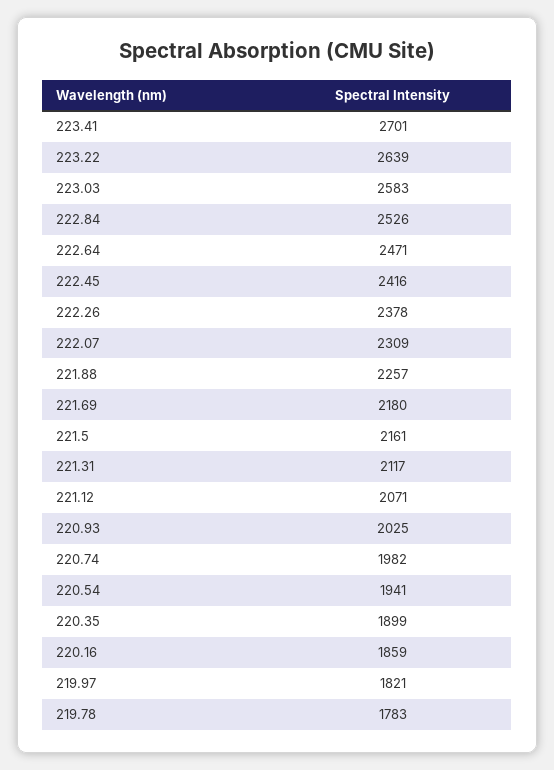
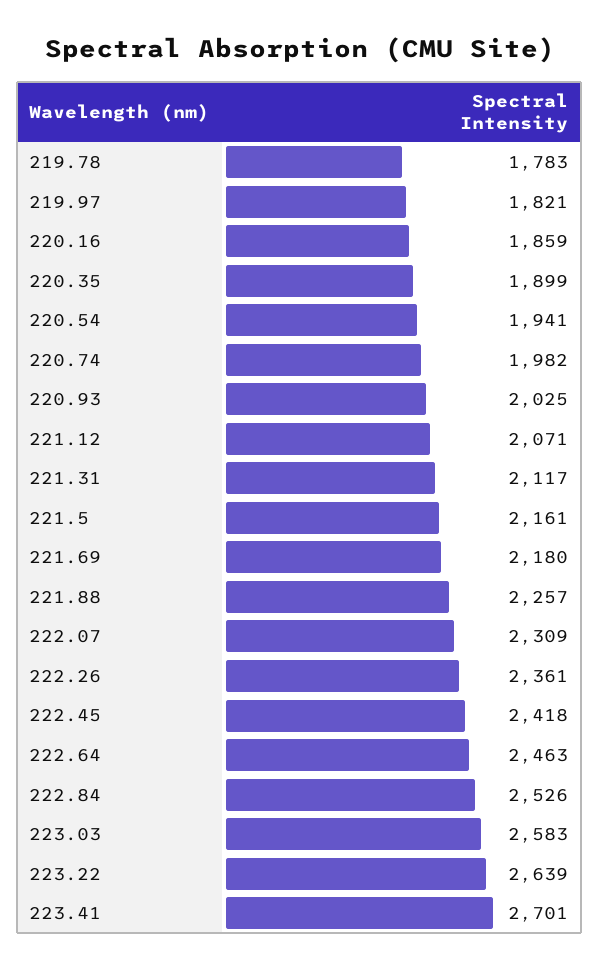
  {
    "223.41": 2701,
    "223.22": 2639,
    "223.03": 2583,
    "222.84": 2526,
-   "222.64": 2471,
+   "222.64": 2463,
-   "222.45": 2416,
+   "222.45": 2418,
-   "222.26": 2378,
+   "222.26": 2361,
    "222.07": 2309,
    "221.88": 2257,
    "221.69": 2180,
    "221.5": 2161,
    "221.31": 2117,
    "221.12": 2071,
    "220.93": 2025,
    "220.74": 1982,
    "220.54": 1941,
    "220.35": 1899,
    "220.16": 1859,
    "219.97": 1821,
    "219.78": 1783
  }

